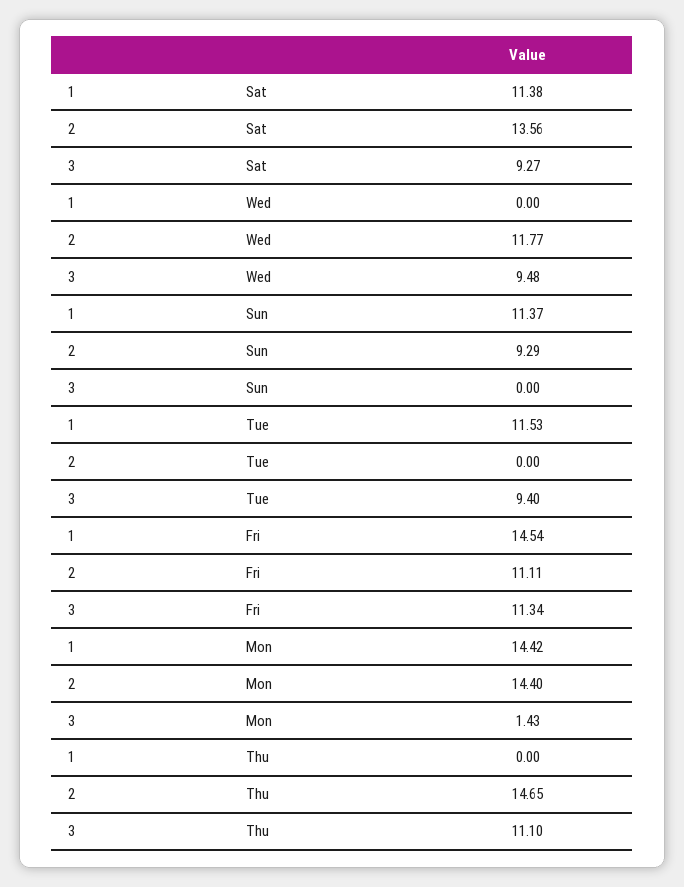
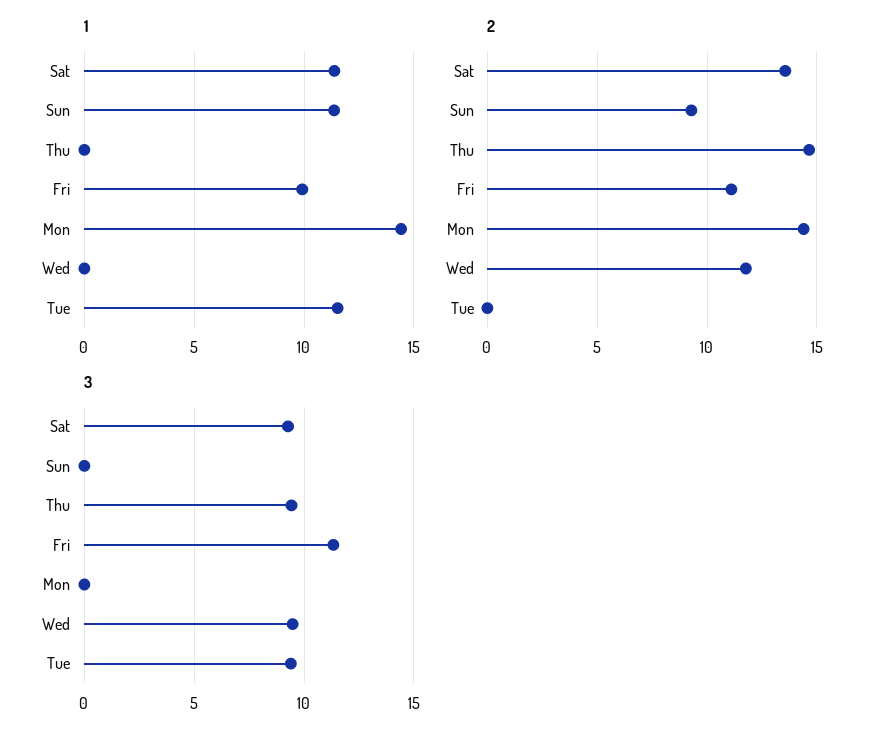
  {
    "1": {
      "Sat": 11.38,
      "Wed": 0,
      "Sun": 11.37,
      "Tue": 11.53,
-     "Fri": 14.54,
+     "Fri": 10,
      "Mon": 14.42,
      "Thu": 0
    },
    "2": {
      "Sat": 13.56,
      "Wed": 11.77,
      "Sun": 9.29,
      "Tue": 0,
      "Fri": 11.11,
      "Mon": 14.4,
      "Thu": 14.65
    },
    "3": {
      "Sat": 9.27,
      "Wed": 9.48,
      "Sun": 0,
      "Tue": 9.4,
      "Fri": 11.34,
-     "Mon": 1.43,
+     "Mon": 0,
-     "Thu": 11.1
+     "Thu": 9.5
    }
  }

